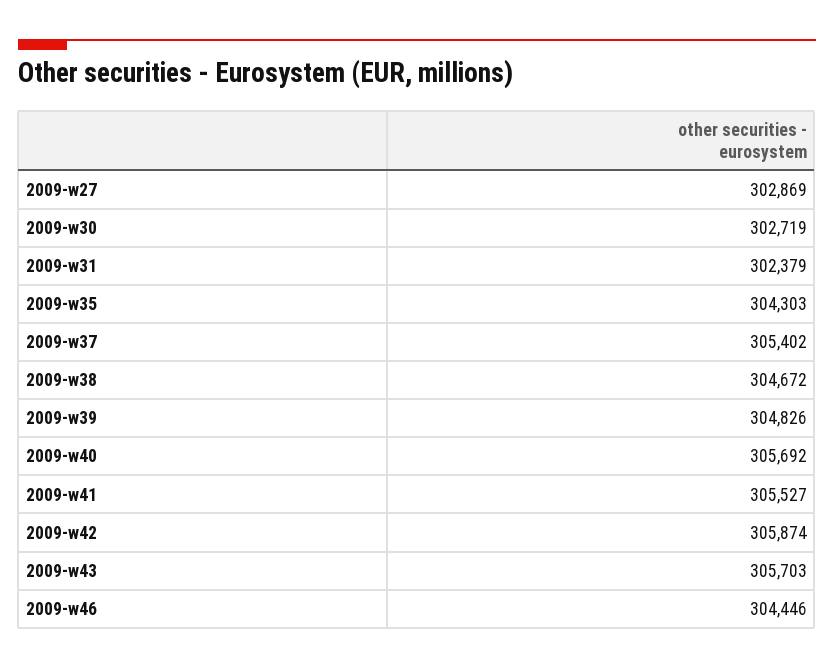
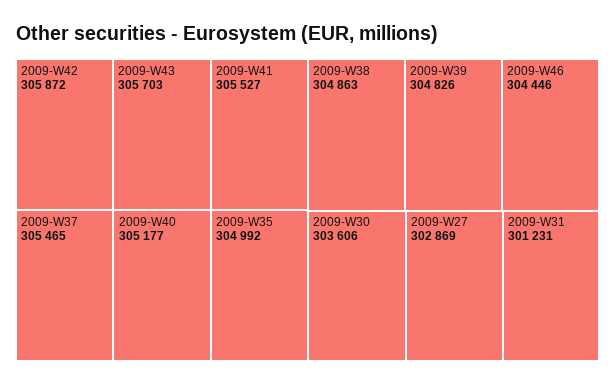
  {
    "2009-w27": 302869,
-   "2009-w30": 302719,
+   "2009-w30": 303606,
-   "2009-w31": 302379,
+   "2009-w31": 301231,
-   "2009-w35": 304303,
+   "2009-w35": 304992,
-   "2009-w37": 305402,
+   "2009-w37": 305465,
-   "2009-w38": 304672,
+   "2009-w38": 304863,
    "2009-w39": 304826,
-   "2009-w40": 305692,
+   "2009-w40": 305177,
    "2009-w41": 305527,
-   "2009-w42": 305874,
+   "2009-w42": 305872,
    "2009-w43": 305703,
    "2009-w46": 304446
  }

